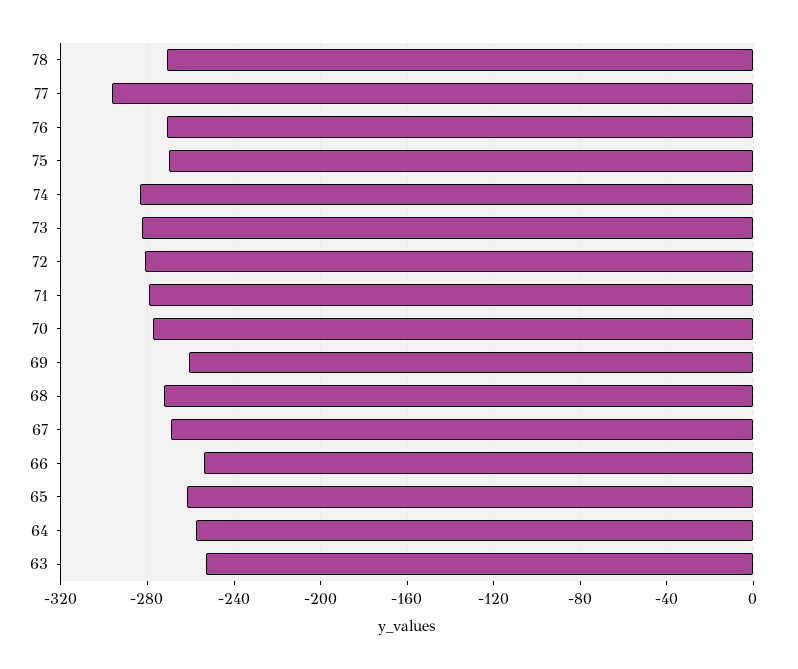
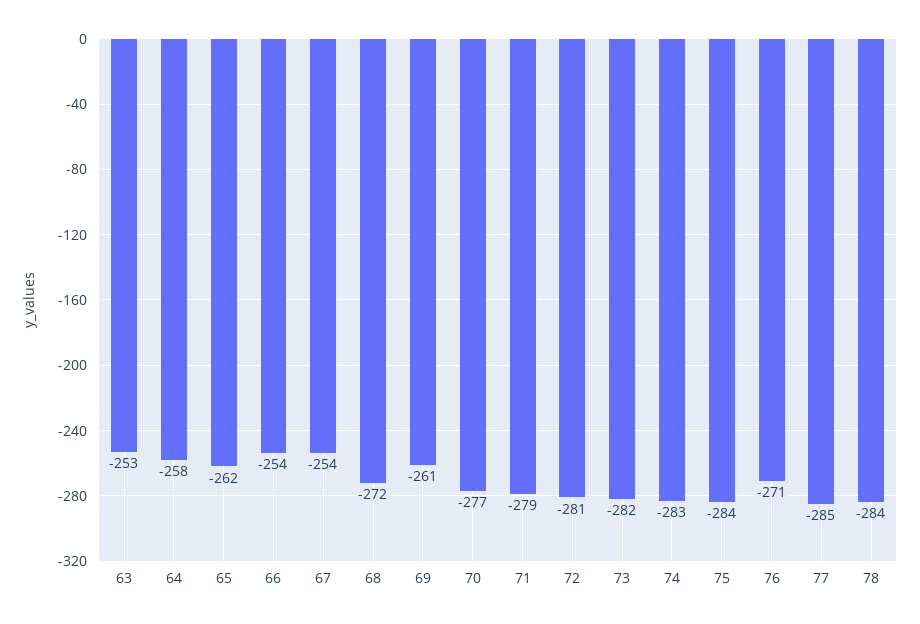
  {
-   "78": -270,
+   "78": -284,
-   "77": -295,
+   "77": -285,
    "76": -271,
-   "75": -270,
+   "75": -284,
    "74": -283,
    "73": -282,
    "72": -281,
    "71": -279,
    "70": -277,
    "69": -261,
    "68": -272,
-   "67": -270,
+   "67": -254,
    "66": -254,
    "65": -262,
    "64": -258,
    "63": -253
  }

